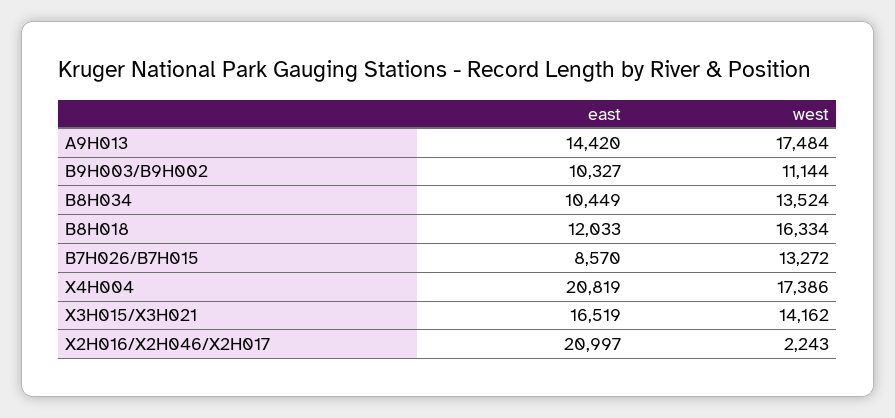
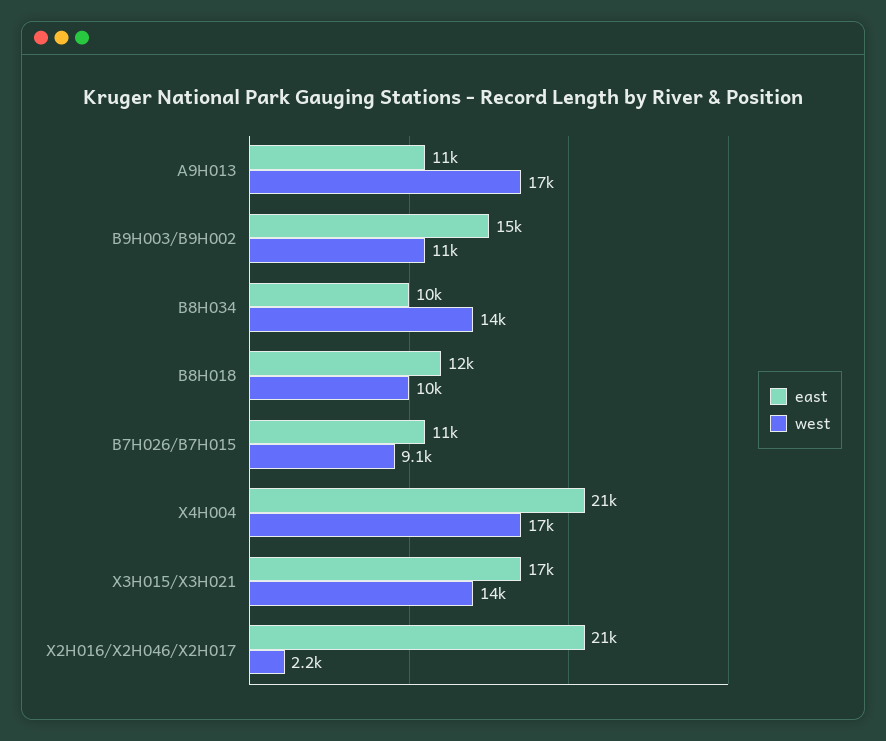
  {
    "east": {
-     "A9H013": 14420,
+     "A9H013": 11000,
-     "B9H003/B9H002": 10327,
+     "B9H003/B9H002": 15000,
      "B8H034": 10449,
      "B8H018": 12033,
-     "B7H026/B7H015": 8570,
+     "B7H026/B7H015": 11000,
      "X4H004": 20819,
      "X3H015/X3H021": 16519,
      "X2H016/X2H046/X2H017": 20997
    },
    "west": {
      "A9H013": 17484,
      "B9H003/B9H002": 11144,
      "B8H034": 13524,
-     "B8H018": 16334,
+     "B8H018": 10000,
-     "B7H026/B7H015": 13272,
+     "B7H026/B7H015": 9100,
      "X4H004": 17386,
      "X3H015/X3H021": 14162,
      "X2H016/X2H046/X2H017": 2243
    }
  }

